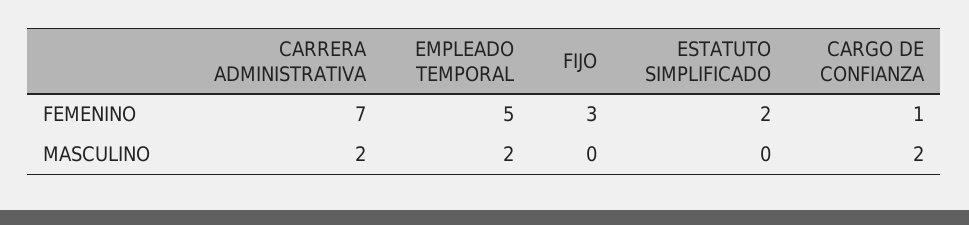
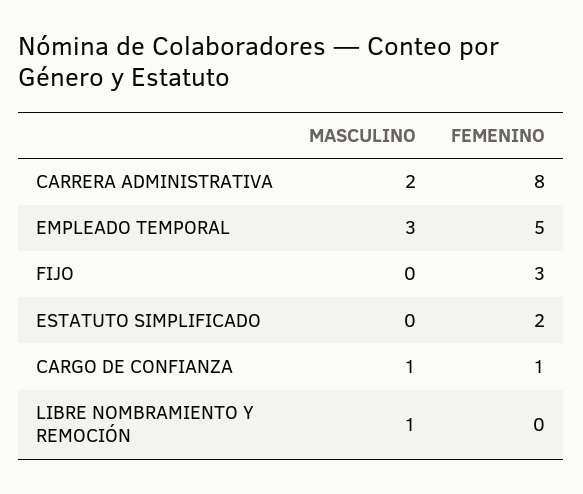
  {
    "CARRERA ADMINISTRATIVA": {
-     "FEMENINO": 7,
+     "FEMENINO": 8,
      "MASCULINO": 2
    },
    "EMPLEADO TEMPORAL": {
      "FEMENINO": 5,
-     "MASCULINO": 2
+     "MASCULINO": 3
    },
    "FIJO": {
      "FEMENINO": 3,
      "MASCULINO": 0
    },
    "ESTATUTO SIMPLIFICADO": {
      "FEMENINO": 2,
      "MASCULINO": 0
    },
    "CARGO DE CONFIANZA": {
      "FEMENINO": 1,
-     "MASCULINO": 2
+     "MASCULINO": 1
-   }
+   },
+   "LIBRE NOMBRAMIENTO Y REMOCIÓN": {
+     "MASCULINO": 1,
+     "FEMENINO": 0
+   }
  }

